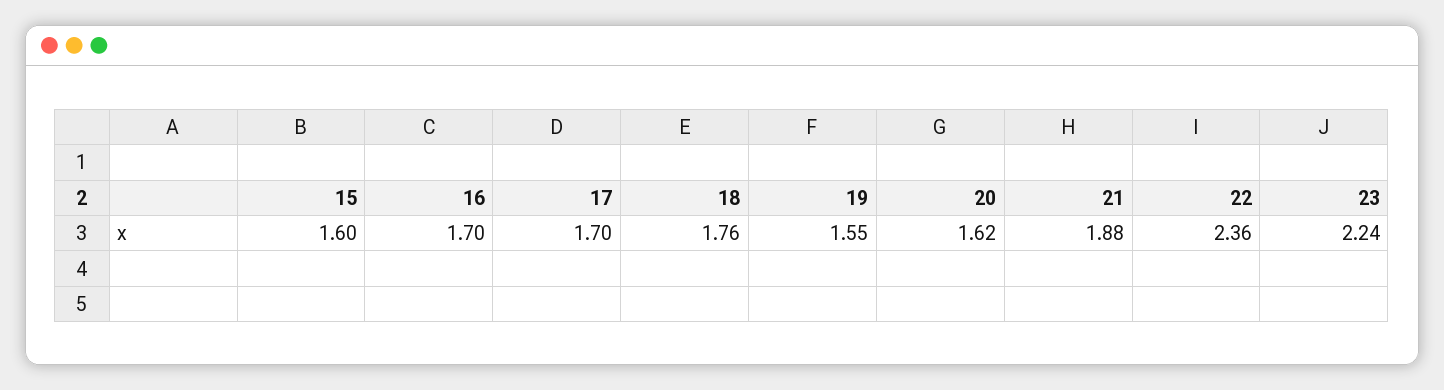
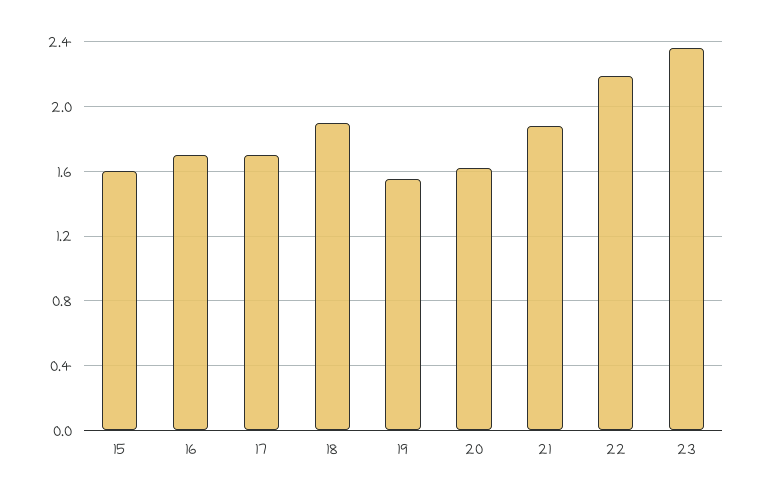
  {
    "15": 1.6,
    "16": 1.7,
    "17": 1.7,
-   "18": 1.76,
+   "18": 1.9,
    "19": 1.55,
    "20": 1.62,
    "21": 1.88,
-   "22": 2.36,
+   "22": 2.2,
-   "23": 2.24
+   "23": 2.35
  }

